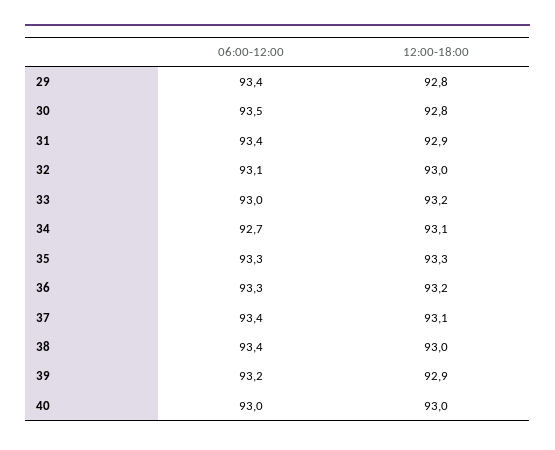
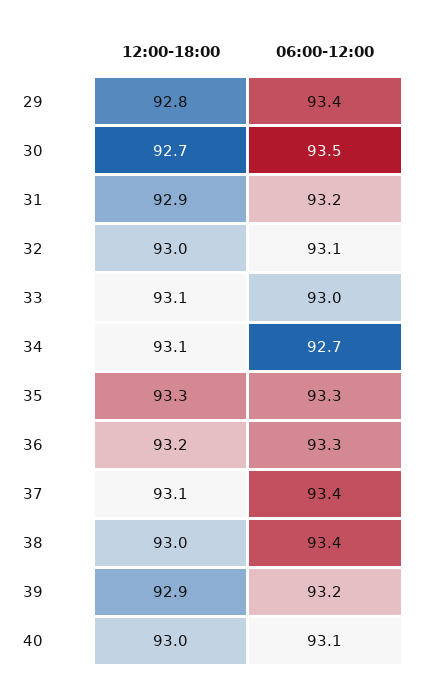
  {
    "06:00-12:00": {
      "29": 93.4,
      "30": 93.5,
-     "31": 93.4,
+     "31": 93.2,
      "32": 93.1,
      "33": 93,
      "34": 92.7,
      "35": 93.3,
      "36": 93.3,
      "37": 93.4,
      "38": 93.4,
      "39": 93.2,
-     "40": 93
+     "40": 93.1
    },
    "12:00-18:00": {
      "29": 92.8,
-     "30": 92.8,
+     "30": 92.7,
      "31": 92.9,
      "32": 93,
-     "33": 93.2,
+     "33": 93.1,
      "34": 93.1,
      "35": 93.3,
      "36": 93.2,
      "37": 93.1,
      "38": 93,
      "39": 92.9,
      "40": 93
    }
  }

